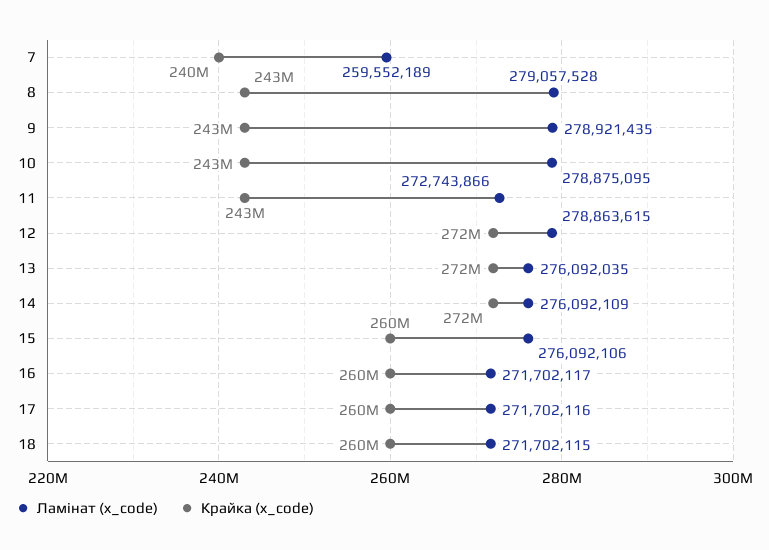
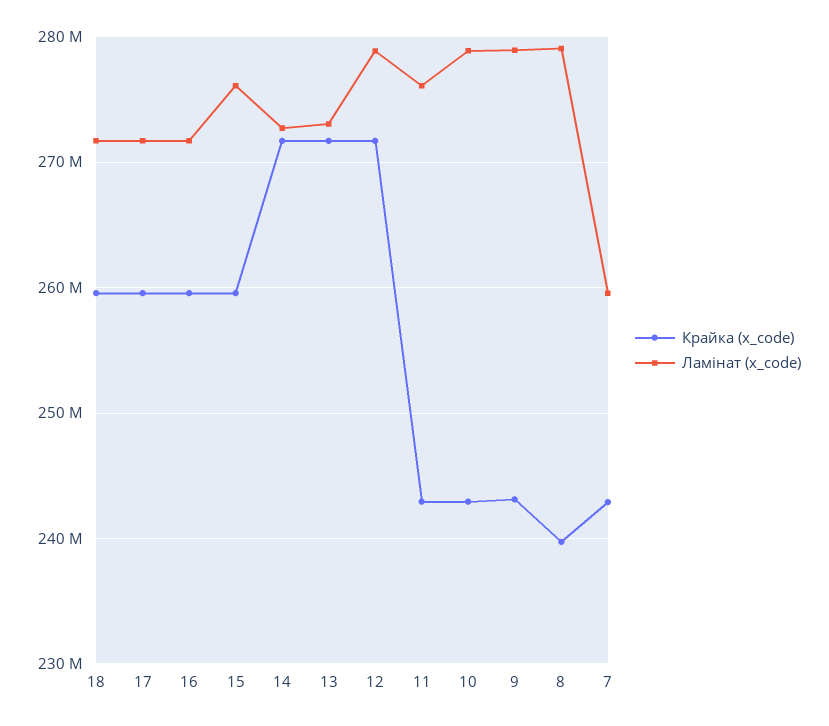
  {
    "Ламінат (x_code)": {
      "7": 259552189,
      "8": 279057528,
      "9": 278921435,
      "10": 278875095,
-     "11": 272743866,
+     "11": 276000000,
      "12": 278863615,
-     "13": 276092035,
+     "13": 273000000,
-     "14": 276092109,
+     "14": 273000000,
      "15": 276092106,
      "16": 271702117,
      "17": 271702116,
      "18": 271702115
    },
    "Крайка (x_code)": {
-     "7": 240000000,
+     "7": 243000000,
-     "8": 243000000,
+     "8": 240000000,
      "9": 243000000,
      "10": 243000000,
      "11": 243000000,
      "12": 272000000,
      "13": 272000000,
      "14": 272000000,
      "15": 260000000,
      "16": 260000000,
      "17": 260000000,
      "18": 260000000
    }
  }

